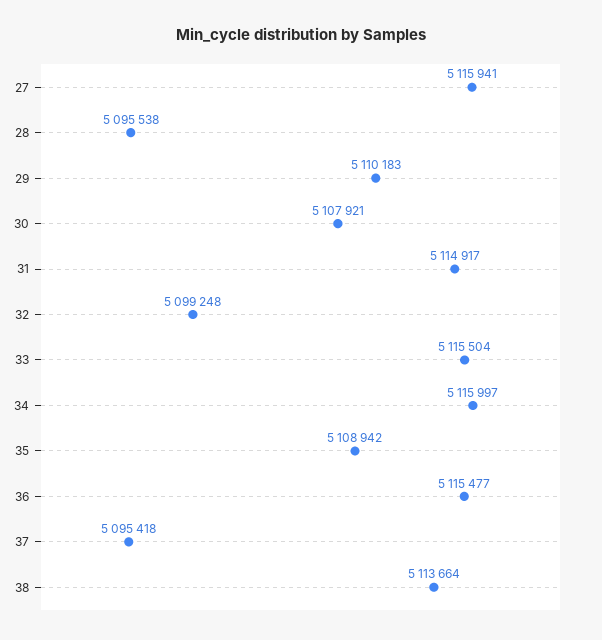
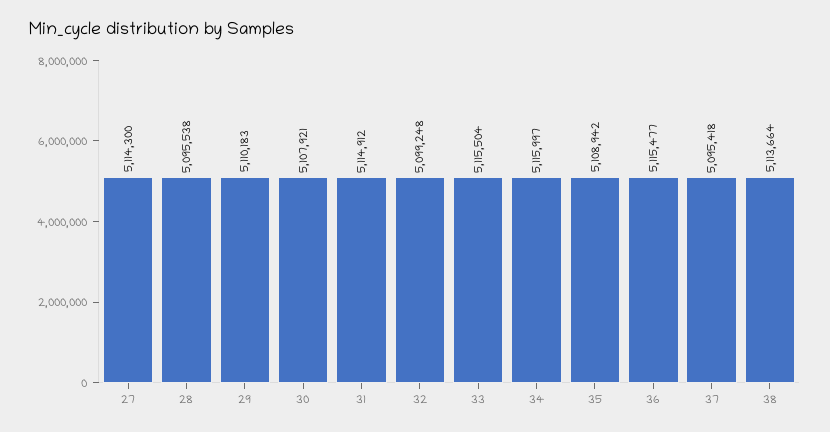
  {
-   "27": 5115941,
+   "27": 5114300,
    "28": 5095538,
    "29": 5110183,
    "30": 5107921,
-   "31": 5114917,
+   "31": 5114912,
    "32": 5099248,
    "33": 5115504,
    "34": 5115997,
    "35": 5108942,
    "36": 5115477,
    "37": 5095418,
    "38": 5113664
  }

